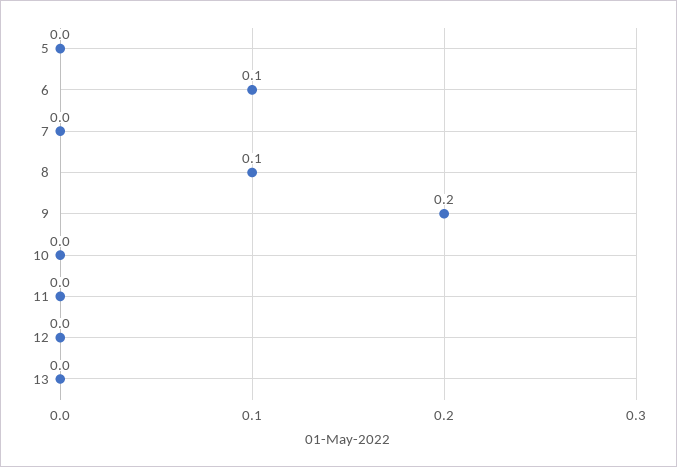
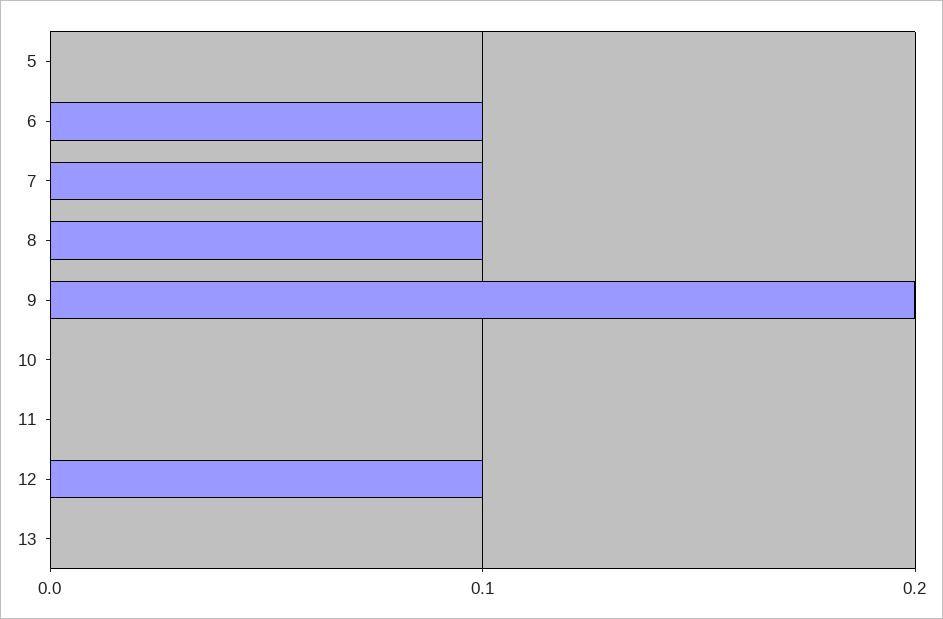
  {
    "5": 0,
    "6": 0.1,
-   "7": 0,
+   "7": 0.1,
    "8": 0.1,
    "9": 0.2,
    "10": 0,
    "11": 0,
-   "12": 0,
+   "12": 0.1,
    "13": 0
  }

